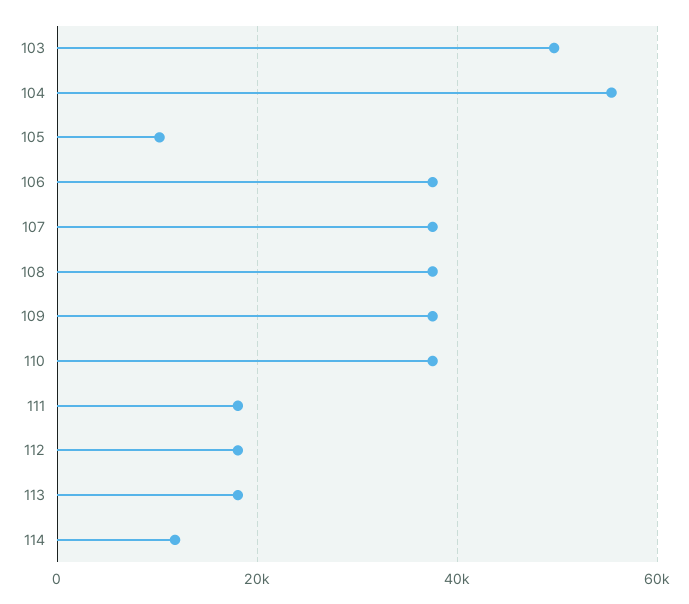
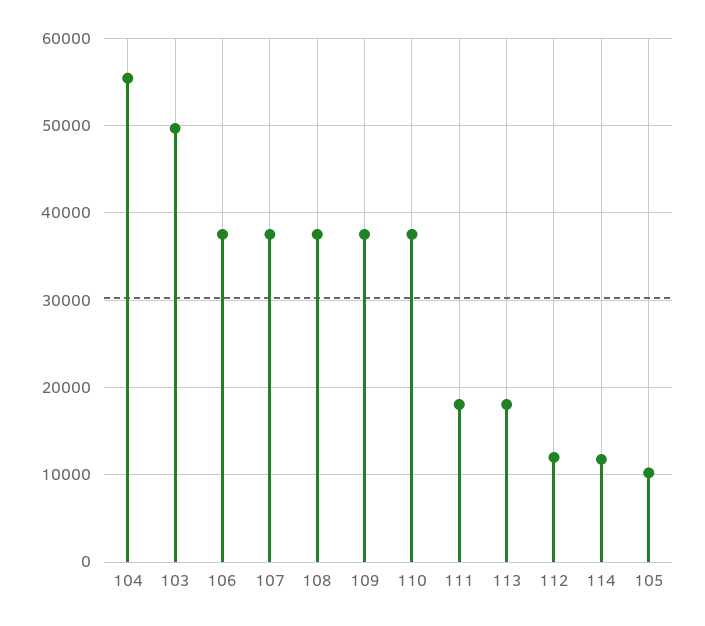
  {
    "103": 50000,
    "104": 55000,
    "105": 10000,
    "106": 38000,
    "107": 38000,
    "108": 38000,
    "109": 38000,
    "110": 38000,
    "111": 18000,
-   "112": 18000,
+   "112": 12000,
    "113": 18000,
    "114": 12000
  }

